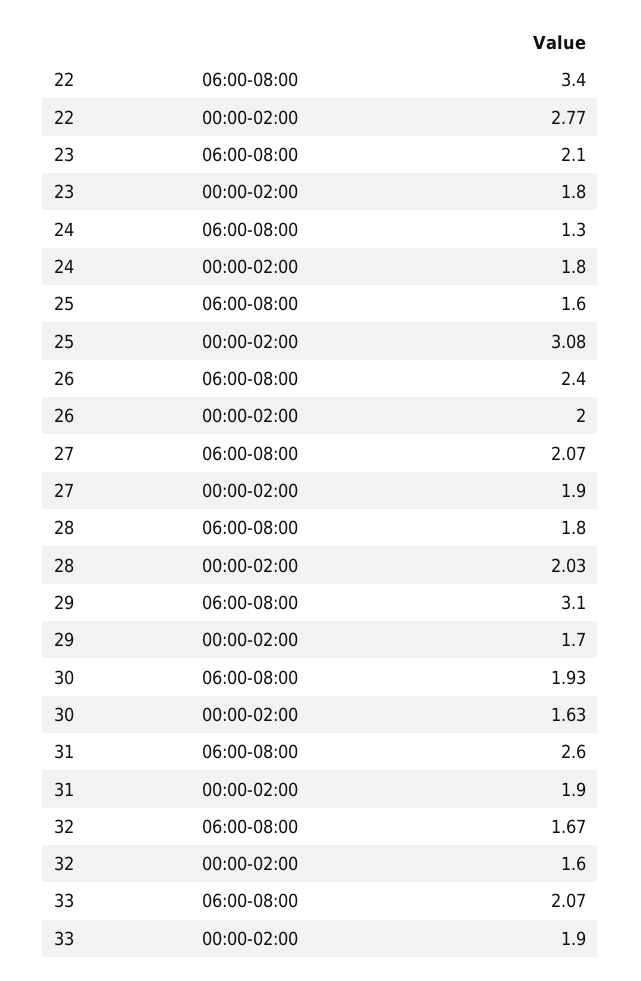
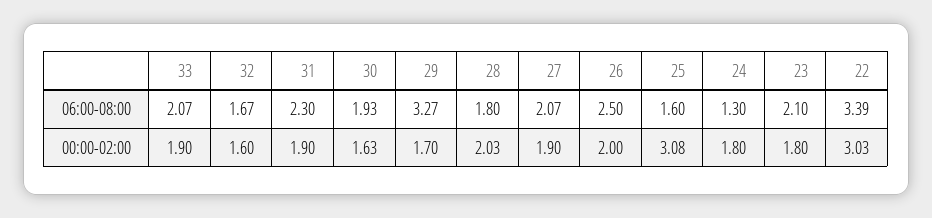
  {
    "22": {
-     "06:00-08:00": 3.4,
+     "06:00-08:00": 3.39,
-     "00:00-02:00": 2.77
+     "00:00-02:00": 3.03
    },
    "23": {
      "06:00-08:00": 2.1,
      "00:00-02:00": 1.8
    },
    "24": {
      "06:00-08:00": 1.3,
      "00:00-02:00": 1.8
    },
    "25": {
      "06:00-08:00": 1.6,
      "00:00-02:00": 3.08
    },
    "26": {
-     "06:00-08:00": 2.4,
+     "06:00-08:00": 2.5,
      "00:00-02:00": 2
    },
    "27": {
      "06:00-08:00": 2.07,
      "00:00-02:00": 1.9
    },
    "28": {
      "06:00-08:00": 1.8,
      "00:00-02:00": 2.03
    },
    "29": {
-     "06:00-08:00": 3.1,
+     "06:00-08:00": 3.27,
      "00:00-02:00": 1.7
    },
    "30": {
      "06:00-08:00": 1.93,
      "00:00-02:00": 1.63
    },
    "31": {
-     "06:00-08:00": 2.6,
+     "06:00-08:00": 2.3,
      "00:00-02:00": 1.9
    },
    "32": {
      "06:00-08:00": 1.67,
      "00:00-02:00": 1.6
    },
    "33": {
      "06:00-08:00": 2.07,
      "00:00-02:00": 1.9
    }
  }

